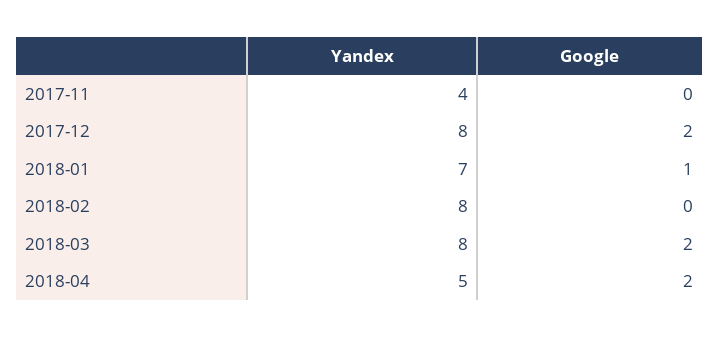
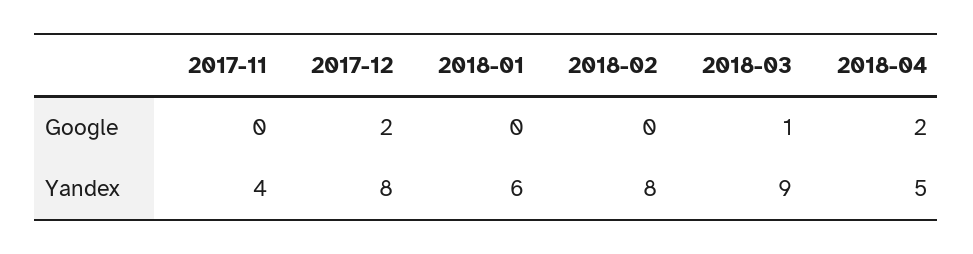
  {
    "Yandex": {
      "2017-11": 4,
      "2017-12": 8,
-     "2018-01": 7,
+     "2018-01": 6,
      "2018-02": 8,
-     "2018-03": 8,
+     "2018-03": 9,
      "2018-04": 5
    },
    "Google": {
      "2017-11": 0,
      "2017-12": 2,
-     "2018-01": 1,
+     "2018-01": 0,
      "2018-02": 0,
-     "2018-03": 2,
+     "2018-03": 1,
      "2018-04": 2
    }
  }

